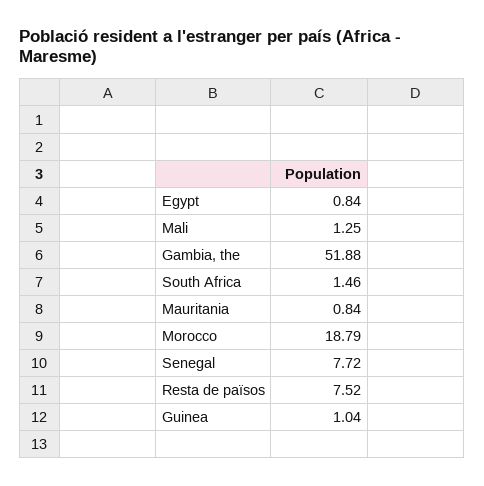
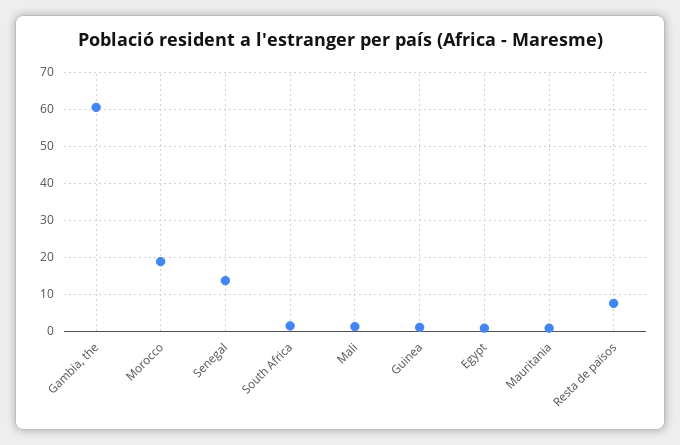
  {
    "Egypt": 0.84,
    "Mali": 1.25,
-   "Gambia, the": 51.88,
+   "Gambia, the": 60,
    "South Africa": 1.46,
    "Mauritania": 0.84,
    "Morocco": 18.79,
-   "Senegal": 7.72,
+   "Senegal": 14,
    "Resta de països": 7.52,
    "Guinea": 1.04
  }

